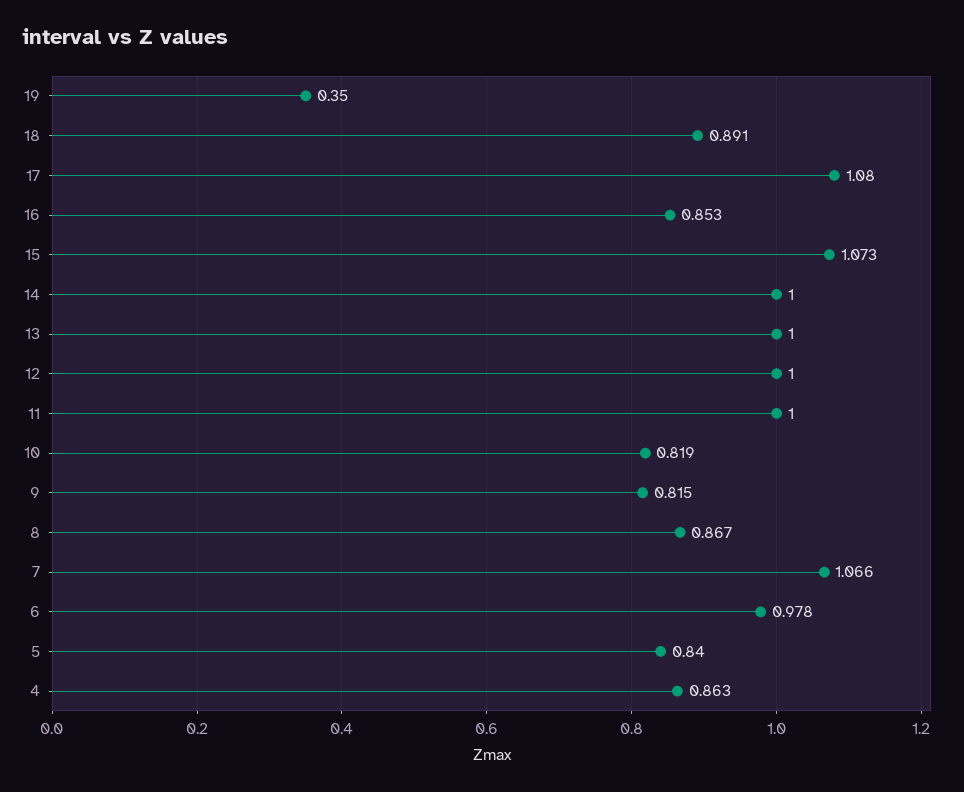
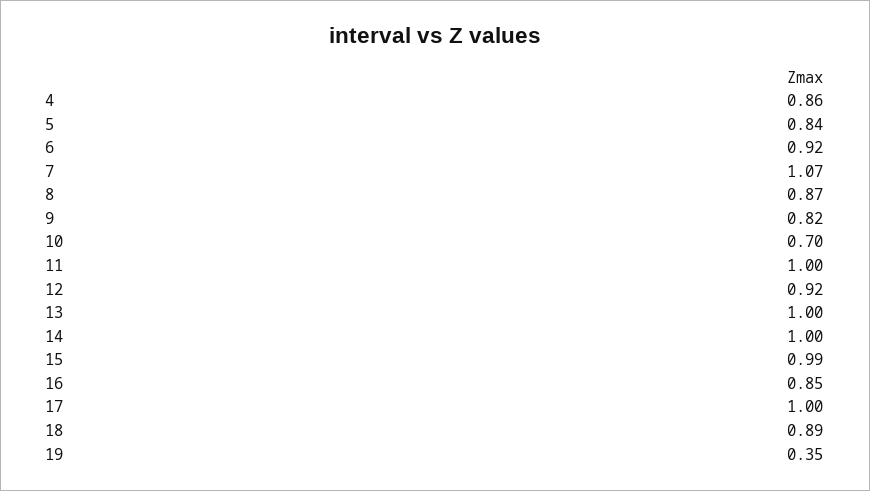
  {
    "19": 0.35,
    "18": 0.891,
-   "17": 1.08,
+   "17": 1,
    "16": 0.853,
-   "15": 1.073,
+   "15": 0.99,
    "14": 1,
    "13": 1,
-   "12": 1,
+   "12": 0.92,
    "11": 1,
-   "10": 0.819,
+   "10": 0.7,
    "9": 0.815,
    "8": 0.867,
    "7": 1.066,
-   "6": 0.978,
+   "6": 0.92,
    "5": 0.84,
    "4": 0.863
  }

